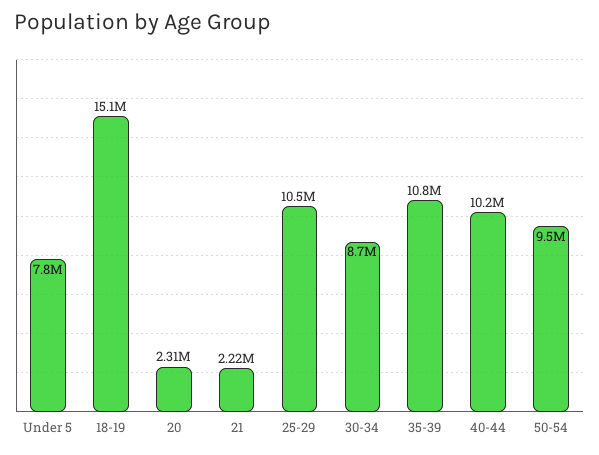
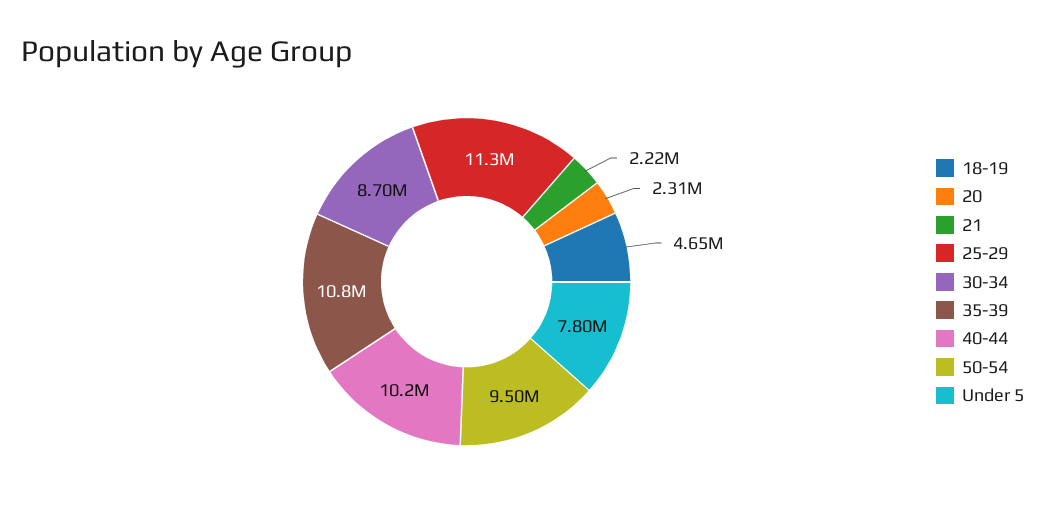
  {
    "Under 5": 7800000,
-   "18-19": 15100000,
+   "18-19": 4650000,
    "20": 2310000,
    "21": 2220000,
-   "25-29": 10500000,
+   "25-29": 11300000,
    "30-34": 8700000,
    "35-39": 10800000,
    "40-44": 10200000,
    "50-54": 9500000
  }

